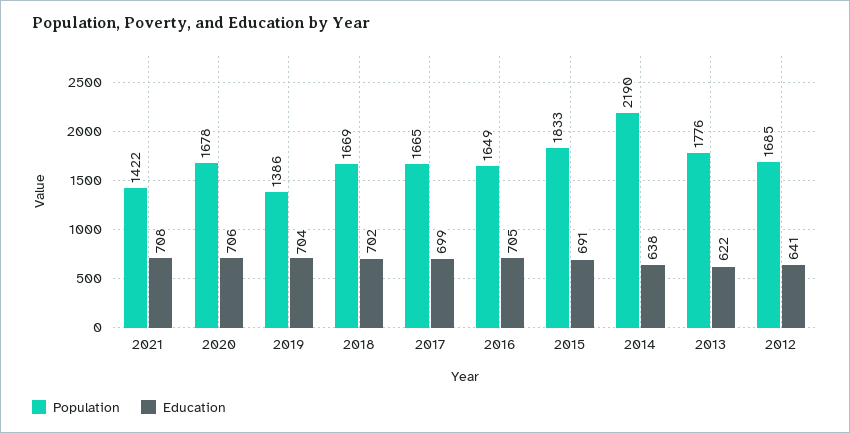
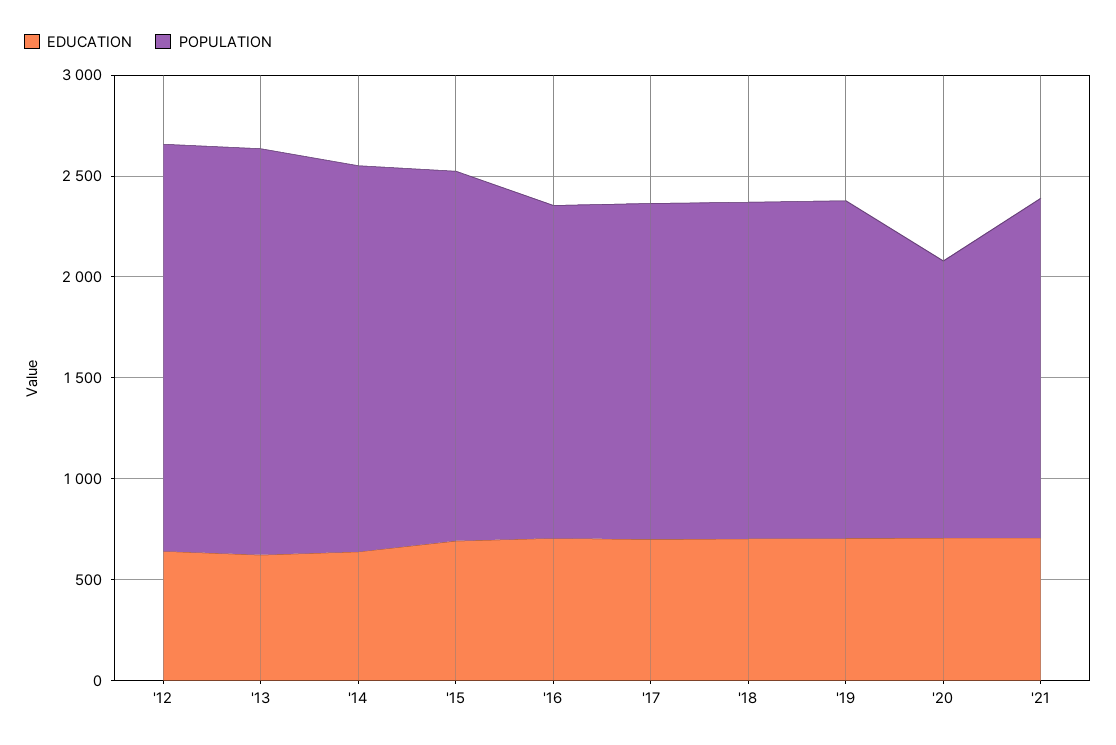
  {
    "Population": {
-     "2021": 1422,
+     "2021": 1700,
-     "2020": 1678,
+     "2020": 1400,
-     "2019": 1386,
+     "2019": 1700,
      "2018": 1669,
      "2017": 1665,
      "2016": 1649,
      "2015": 1833,
-     "2014": 2190,
+     "2014": 1900,
-     "2013": 1776,
+     "2013": 2000,
-     "2012": 1685
+     "2012": 2000
    },
    "Education": {
      "2021": 708,
      "2020": 706,
      "2019": 704,
      "2018": 702,
      "2017": 699,
      "2016": 705,
      "2015": 691,
      "2014": 638,
      "2013": 622,
      "2012": 641
    }
  }

